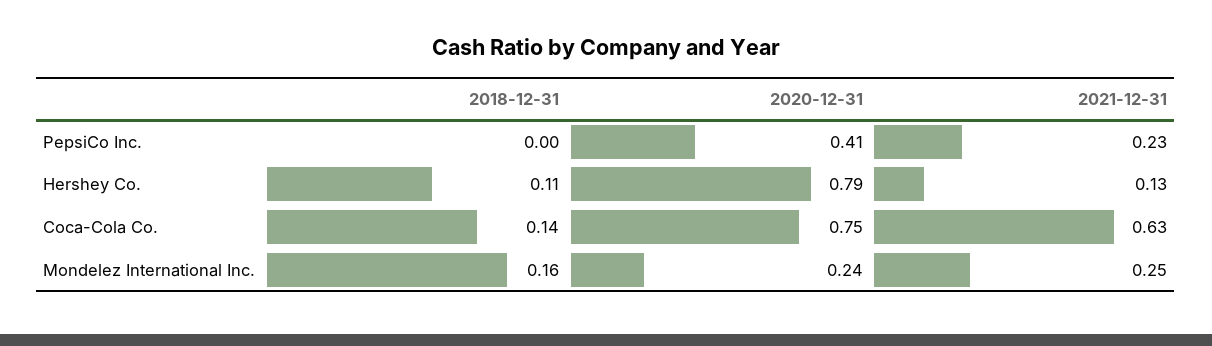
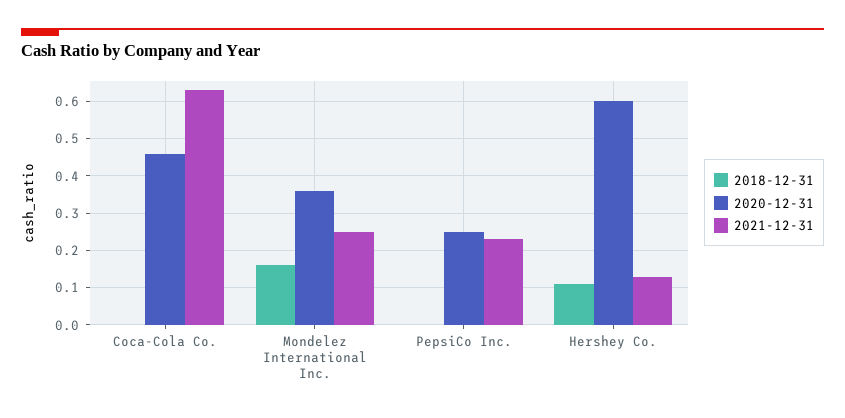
  {
    "2018-12-31": {
      "PepsiCo Inc.": 0,
      "Hershey Co.": 0.11,
-     "Coca-Cola Co.": 0.14,
+     "Coca-Cola Co.": 0,
      "Mondelez International Inc.": 0.16
    },
    "2020-12-31": {
-     "PepsiCo Inc.": 0.41,
+     "PepsiCo Inc.": 0.25,
-     "Hershey Co.": 0.79,
+     "Hershey Co.": 0.6,
-     "Coca-Cola Co.": 0.75,
+     "Coca-Cola Co.": 0.45,
-     "Mondelez International Inc.": 0.24
+     "Mondelez International Inc.": 0.35
    },
    "2021-12-31": {
      "PepsiCo Inc.": 0.23,
      "Hershey Co.": 0.13,
      "Coca-Cola Co.": 0.63,
      "Mondelez International Inc.": 0.25
    }
  }

